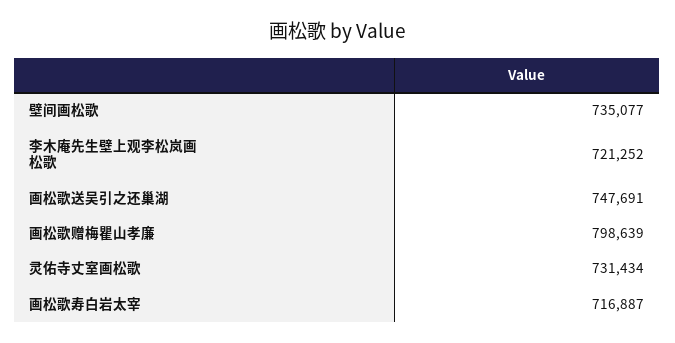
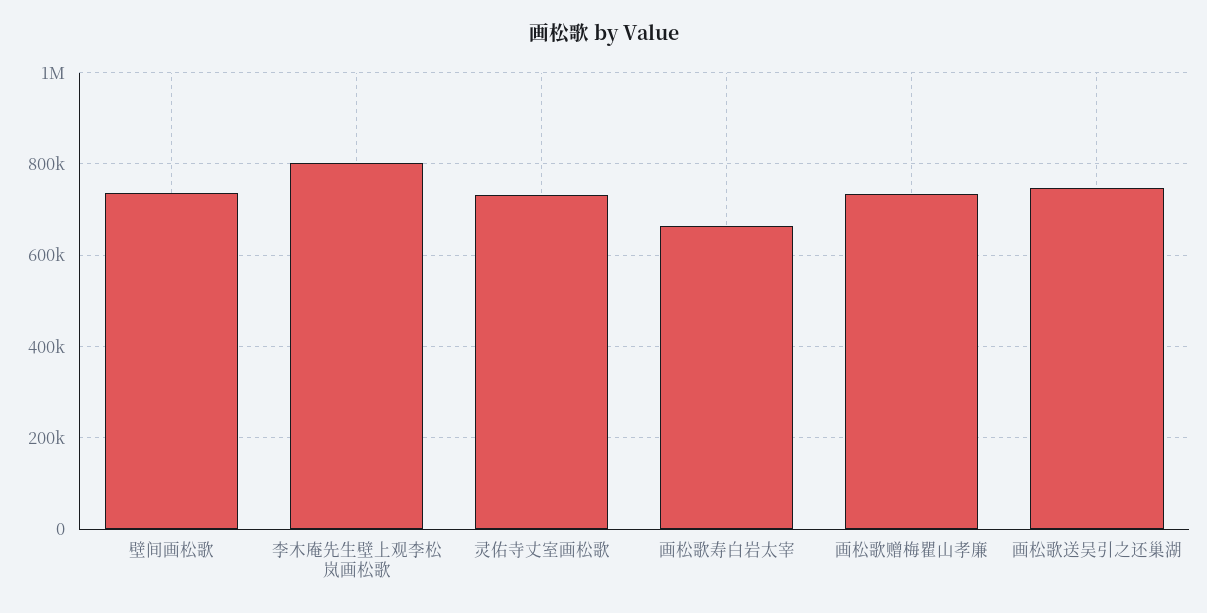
  {
    "壁间画松歌": 735077,
-   "李木庵先生壁上观李松岚画松歌": 721252,
+   "李木庵先生壁上观李松岚画松歌": 800000,
    "画松歌送吴引之还巢湖": 747691,
-   "画松歌赠梅瞿山孝廉": 798639,
+   "画松歌赠梅瞿山孝廉": 740000,
    "灵佑寺丈室画松歌": 731434,
-   "画松歌寿白岩太宰": 716887
+   "画松歌寿白岩太宰": 660000
  }

